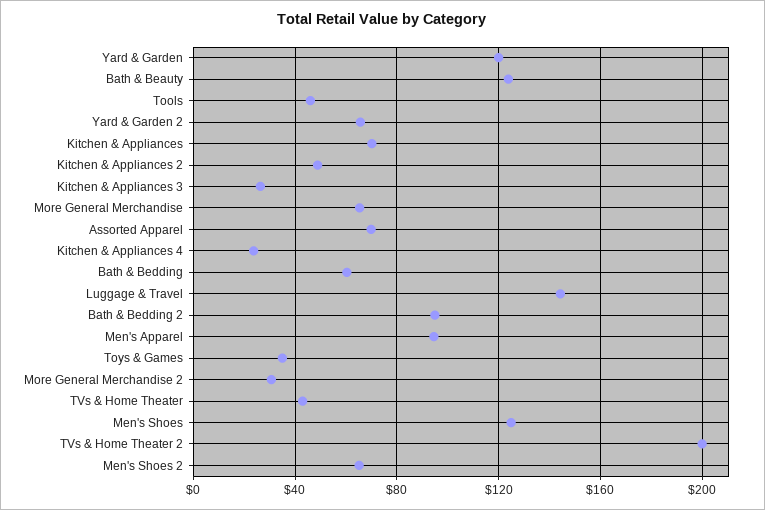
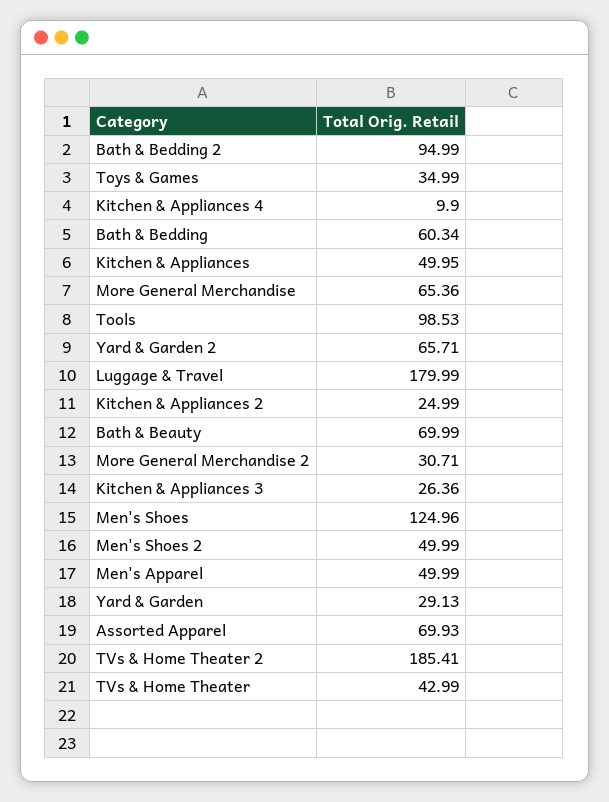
  {
-   "Yard & Garden": 120,
+   "Yard & Garden": 29.13,
-   "Bath & Beauty": 125,
+   "Bath & Beauty": 69.99,
-   "Tools": 45,
+   "Tools": 98.53,
    "Yard & Garden 2": 65.71,
-   "Kitchen & Appliances": 70,
+   "Kitchen & Appliances": 49.95,
-   "Kitchen & Appliances 2": 50,
+   "Kitchen & Appliances 2": 24.99,
    "Kitchen & Appliances 3": 26.36,
    "More General Merchandise": 65.36,
    "Assorted Apparel": 69.93,
-   "Kitchen & Appliances 4": 25,
+   "Kitchen & Appliances 4": 9.9,
    "Bath & Bedding": 60.34,
-   "Luggage & Travel": 145,
+   "Luggage & Travel": 179.99,
    "Bath & Bedding 2": 94.99,
-   "Men's Apparel": 95,
+   "Men's Apparel": 49.99,
    "Toys & Games": 34.99,
    "More General Merchandise 2": 30.71,
    "TVs & Home Theater": 42.99,
    "Men's Shoes": 124.96,
-   "TVs & Home Theater 2": 200,
+   "TVs & Home Theater 2": 185.41,
-   "Men's Shoes 2": 65
+   "Men's Shoes 2": 49.99
  }

